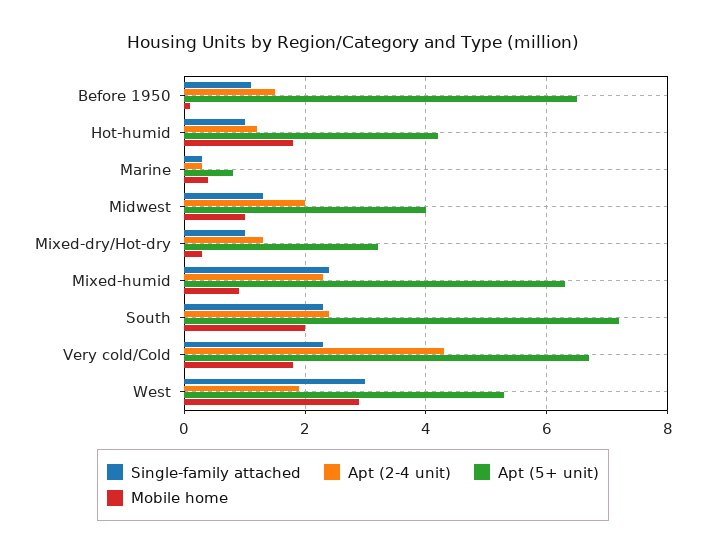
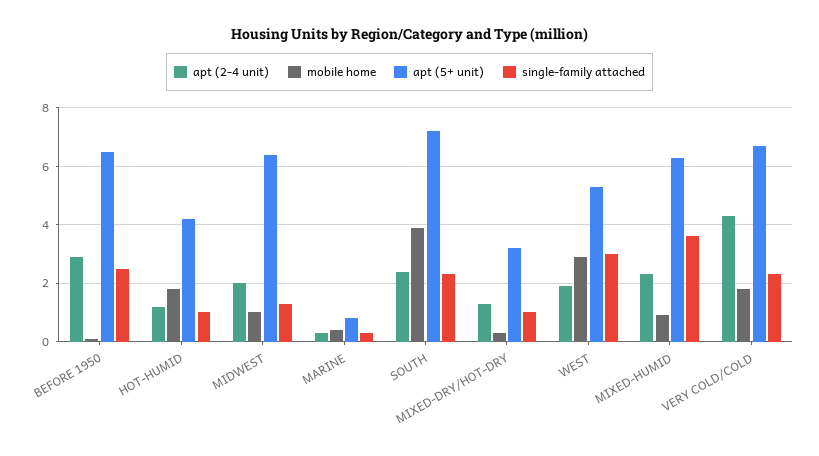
  {
    "Single-family attached": {
-     "Before 1950": 1,
+     "Before 1950": 2.5,
      "Hot-humid": 1,
      "Marine": 0.5,
      "Midwest": 1.5,
      "Mixed-dry/Hot-dry": 1,
-     "Mixed-humid": 2.5,
+     "Mixed-humid": 3.5,
      "South": 2.5,
      "Very cold/Cold": 2.5,
      "West": 3
    },
    "Apt (2-4 unit)": {
-     "Before 1950": 1.5,
+     "Before 1950": 3,
      "Hot-humid": 1,
      "Marine": 0.5,
      "Midwest": 2,
      "Mixed-dry/Hot-dry": 1.5,
      "Mixed-humid": 2.5,
      "South": 2.5,
      "Very cold/Cold": 4.5,
      "West": 2
    },
    "Apt (5+ unit)": {
      "Before 1950": 6.5,
      "Hot-humid": 4,
      "Marine": 1,
-     "Midwest": 4,
+     "Midwest": 6.5,
      "Mixed-dry/Hot-dry": 3,
      "Mixed-humid": 6.5,
      "South": 7,
      "Very cold/Cold": 6.5,
      "West": 5.5
    },
    "Mobile home": {
      "Before 1950": 0,
      "Hot-humid": 2,
      "Marine": 0.5,
      "Midwest": 1,
      "Mixed-dry/Hot-dry": 0.5,
      "Mixed-humid": 1,
-     "South": 2,
+     "South": 4,
      "Very cold/Cold": 2,
      "West": 3
    }
  }

